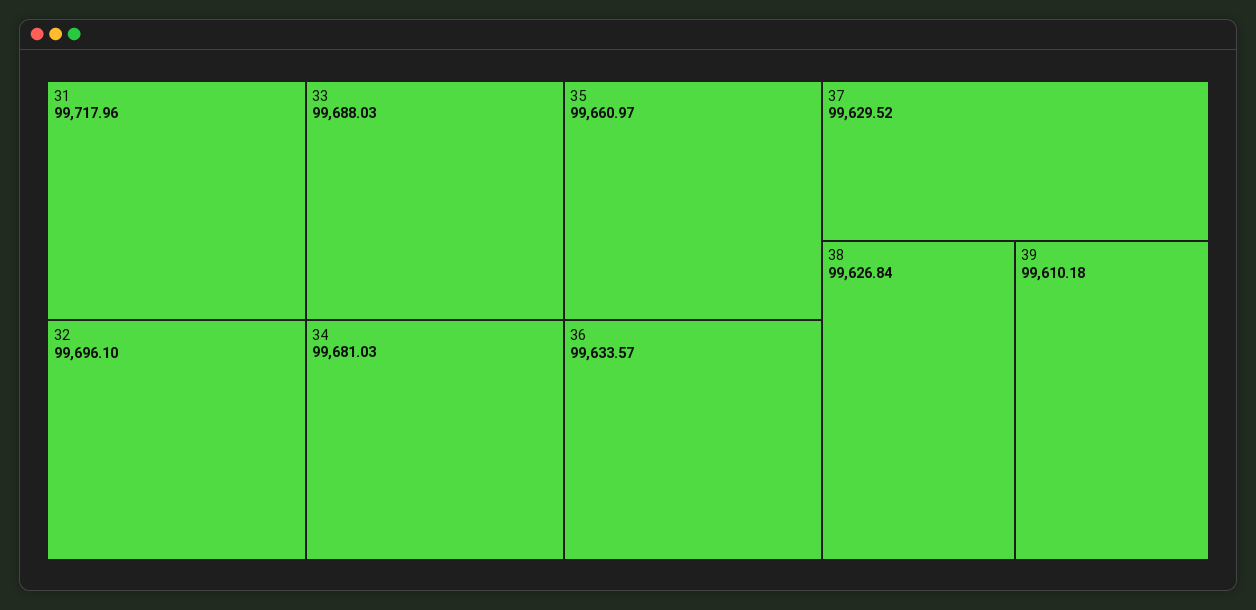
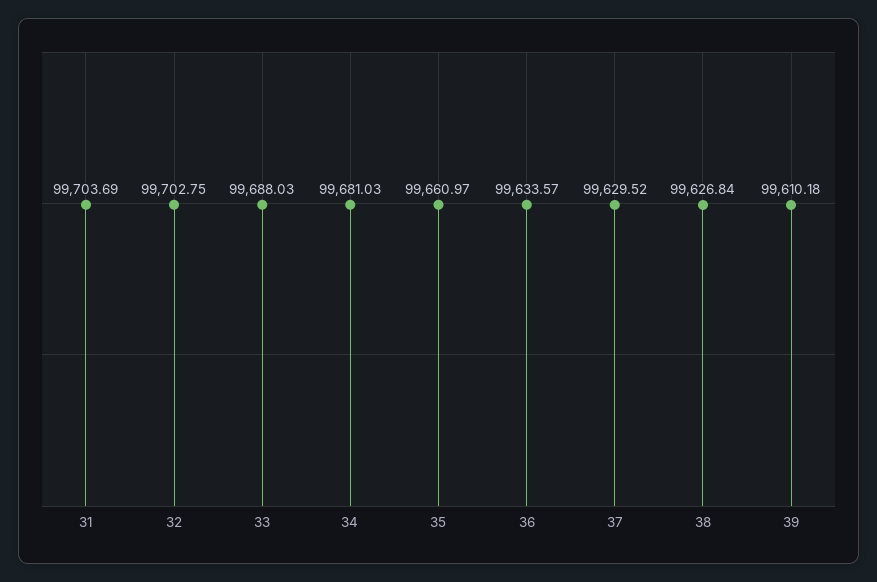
  {
-   "31": 99717.96,
+   "31": 99703.69,
-   "32": 99696.1,
+   "32": 99702.75,
    "33": 99688.03,
    "34": 99681.03,
    "35": 99660.97,
    "36": 99633.57,
    "37": 99629.52,
    "38": 99626.84,
    "39": 99610.18
  }

